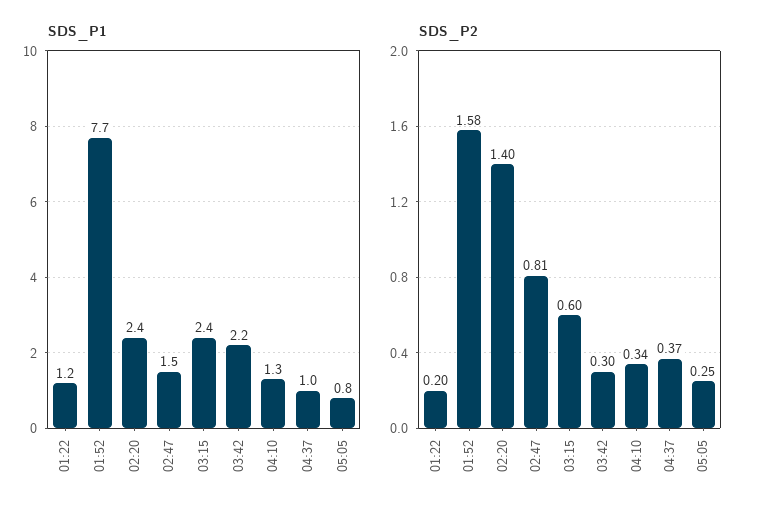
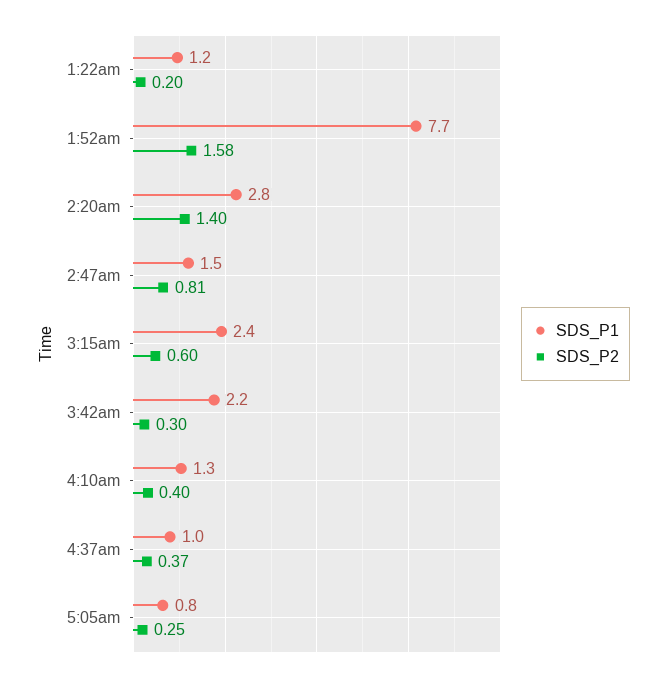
  {
    "SDS_P1": {
      "01:22": 1.2,
      "01:52": 7.7,
-     "02:20": 2.4,
+     "02:20": 2.8,
      "02:47": 1.5,
      "03:15": 2.4,
      "03:42": 2.2,
      "04:10": 1.3,
      "04:37": 1,
      "05:05": 0.8
    },
    "SDS_P2": {
      "01:22": 0.2,
      "01:52": 1.58,
      "02:20": 1.4,
      "02:47": 0.81,
      "03:15": 0.6,
      "03:42": 0.3,
-     "04:10": 0.34,
+     "04:10": 0.4,
      "04:37": 0.37,
      "05:05": 0.25
    }
  }

